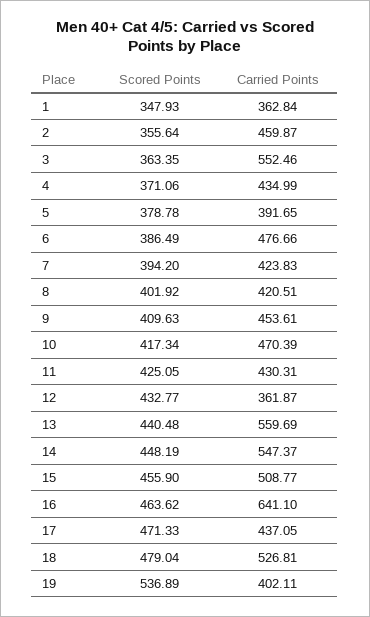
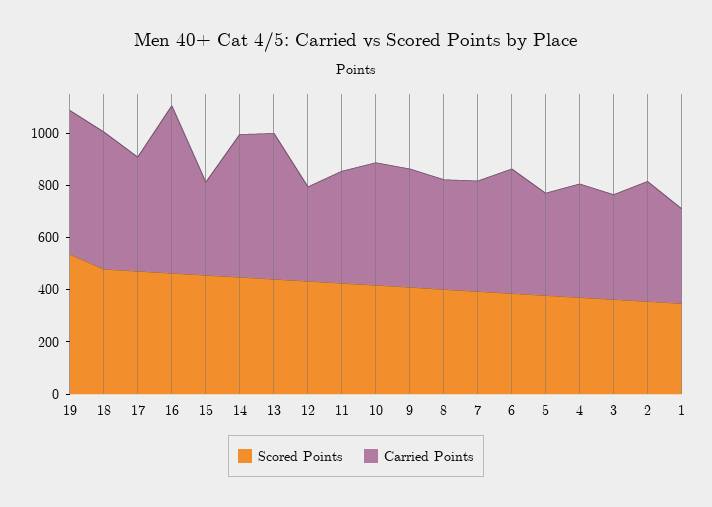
  {
    "Scored Points": {
      "1": 347.93,
      "2": 355.64,
      "3": 363.35,
      "4": 371.06,
      "5": 378.78,
      "6": 386.49,
      "7": 394.2,
      "8": 401.92,
      "9": 409.63,
      "10": 417.34,
      "11": 425.05,
      "12": 432.77,
      "13": 440.48,
      "14": 448.19,
      "15": 455.9,
      "16": 463.62,
      "17": 471.33,
      "18": 479.04,
      "19": 536.89
    },
    "Carried Points": {
      "1": 362.84,
      "2": 459.87,
-     "3": 552.46,
+     "3": 400,
      "4": 434.99,
      "5": 391.65,
      "6": 476.66,
      "7": 423.83,
      "8": 420.51,
      "9": 453.61,
      "10": 470.39,
      "11": 430.31,
      "12": 361.87,
      "13": 559.69,
      "14": 547.37,
-     "15": 508.77,
+     "15": 350,
      "16": 641.1,
      "17": 437.05,
      "18": 526.81,
-     "19": 402.11
+     "19": 550
    }
  }

